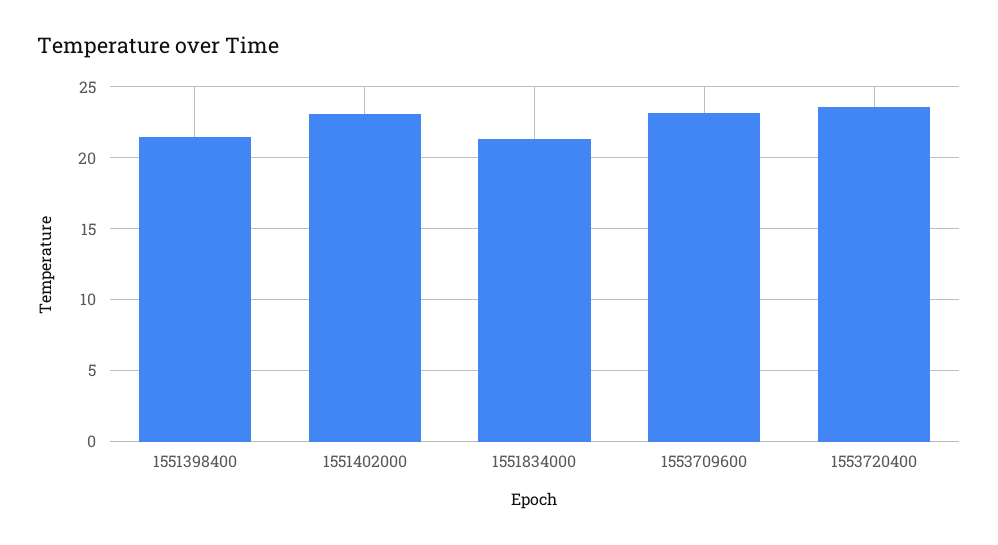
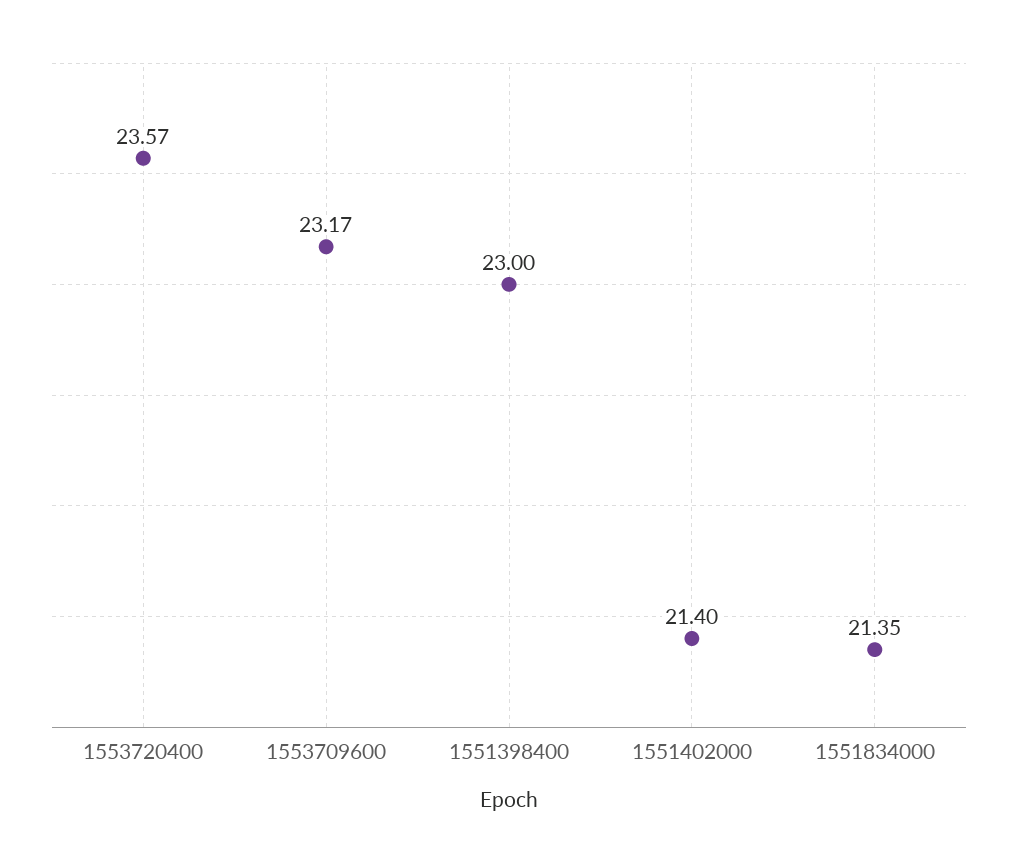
  {
-   "1551398400": 21.5,
+   "1551398400": 23,
-   "1551402000": 23,
+   "1551402000": 21.4,
    "1551834000": 21.35,
    "1553709600": 23.17,
    "1553720400": 23.57
  }

